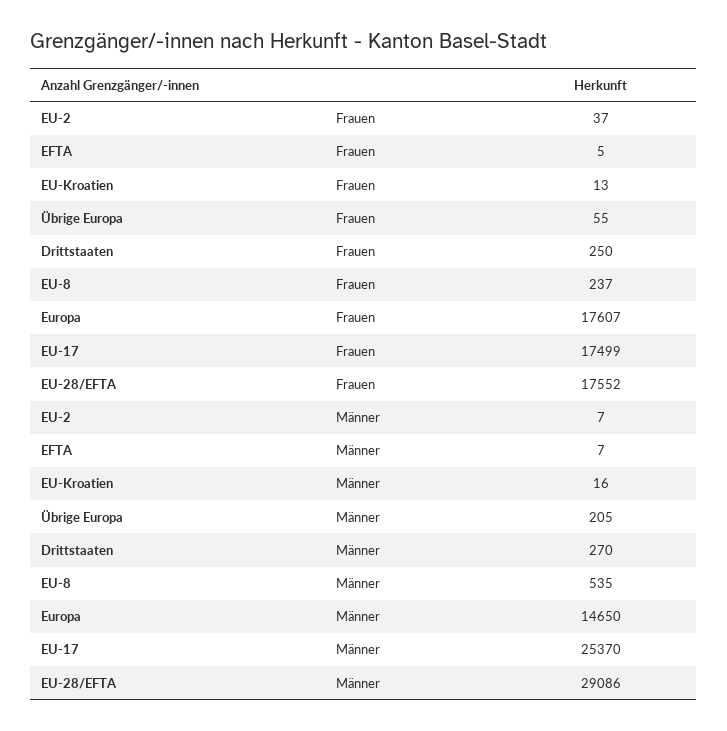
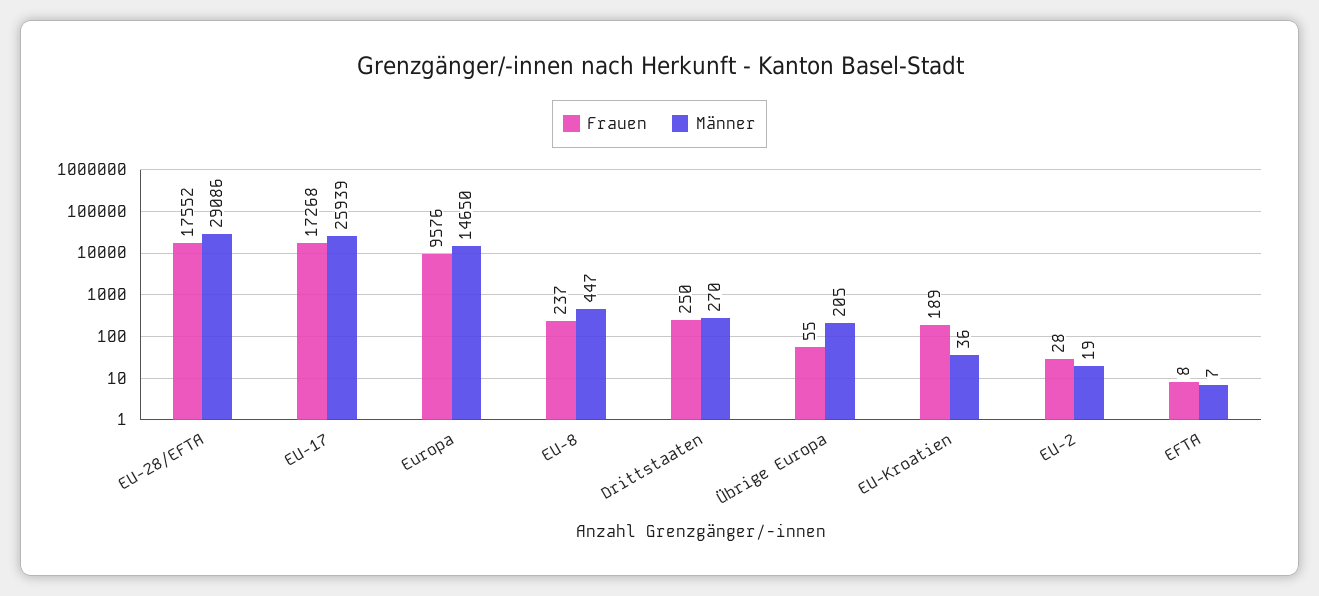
  {
    "Frauen": {
-     "EU-2": 37,
+     "EU-2": 28,
-     "EFTA": 5,
+     "EFTA": 8,
-     "EU-Kroatien": 13,
+     "EU-Kroatien": 189,
      "Übrige Europa": 55,
      "Drittstaaten": 250,
      "EU-8": 237,
-     "Europa": 17607,
+     "Europa": 9576,
-     "EU-17": 17499,
+     "EU-17": 17268,
      "EU-28/EFTA": 17552
    },
    "Männer": {
-     "EU-2": 7,
+     "EU-2": 19,
      "EFTA": 7,
-     "EU-Kroatien": 16,
+     "EU-Kroatien": 36,
      "Übrige Europa": 205,
      "Drittstaaten": 270,
-     "EU-8": 535,
+     "EU-8": 447,
      "Europa": 14650,
-     "EU-17": 25370,
+     "EU-17": 25939,
      "EU-28/EFTA": 29086
    }
  }

